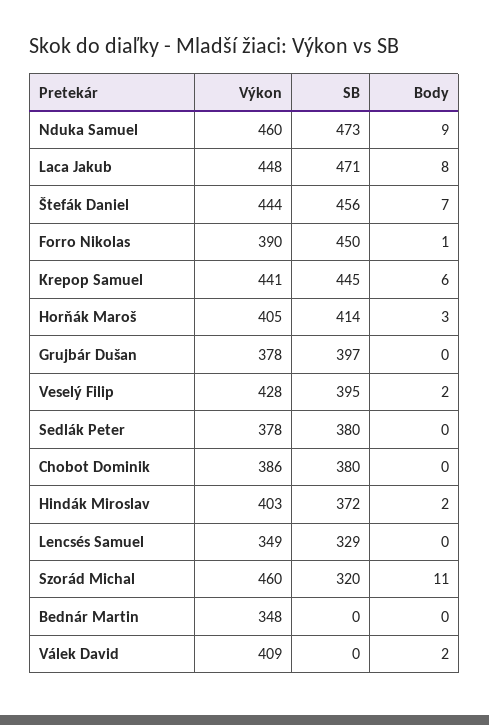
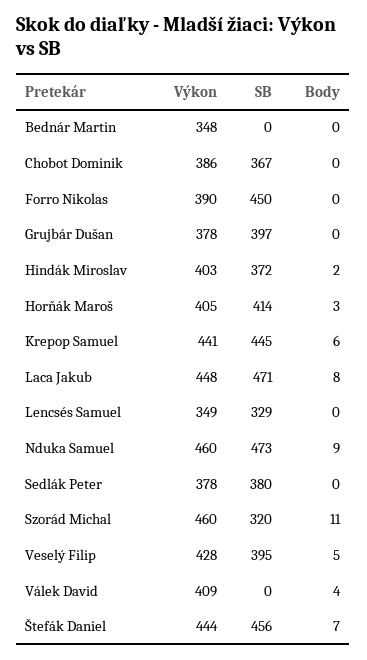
  {
    "Výkon": {
      "Nduka Samuel": 460,
      "Laca Jakub": 448,
      "Štefák Daniel": 444,
      "Forro Nikolas": 390,
      "Krepop Samuel": 441,
      "Horňák Maroš": 405,
      "Grujbár Dušan": 378,
      "Veselý Filip": 428,
      "Sedlák Peter": 378,
      "Chobot Dominik": 386,
      "Hindák Miroslav": 403,
      "Lencsés Samuel": 349,
      "Szorád Michal": 460,
      "Bednár Martin": 348,
      "Válek David": 409
    },
    "SB": {
      "Nduka Samuel": 473,
      "Laca Jakub": 471,
      "Štefák Daniel": 456,
      "Forro Nikolas": 450,
      "Krepop Samuel": 445,
      "Horňák Maroš": 414,
      "Grujbár Dušan": 397,
      "Veselý Filip": 395,
      "Sedlák Peter": 380,
-     "Chobot Dominik": 380,
+     "Chobot Dominik": 367,
      "Hindák Miroslav": 372,
      "Lencsés Samuel": 329,
      "Szorád Michal": 320,
      "Bednár Martin": 0,
      "Válek David": 0
    },
    "Body": {
      "Nduka Samuel": 9,
      "Laca Jakub": 8,
      "Štefák Daniel": 7,
-     "Forro Nikolas": 1,
+     "Forro Nikolas": 0,
      "Krepop Samuel": 6,
      "Horňák Maroš": 3,
      "Grujbár Dušan": 0,
-     "Veselý Filip": 2,
+     "Veselý Filip": 5,
      "Sedlák Peter": 0,
      "Chobot Dominik": 0,
      "Hindák Miroslav": 2,
      "Lencsés Samuel": 0,
      "Szorád Michal": 11,
      "Bednár Martin": 0,
-     "Válek David": 2
+     "Válek David": 4
    }
  }

